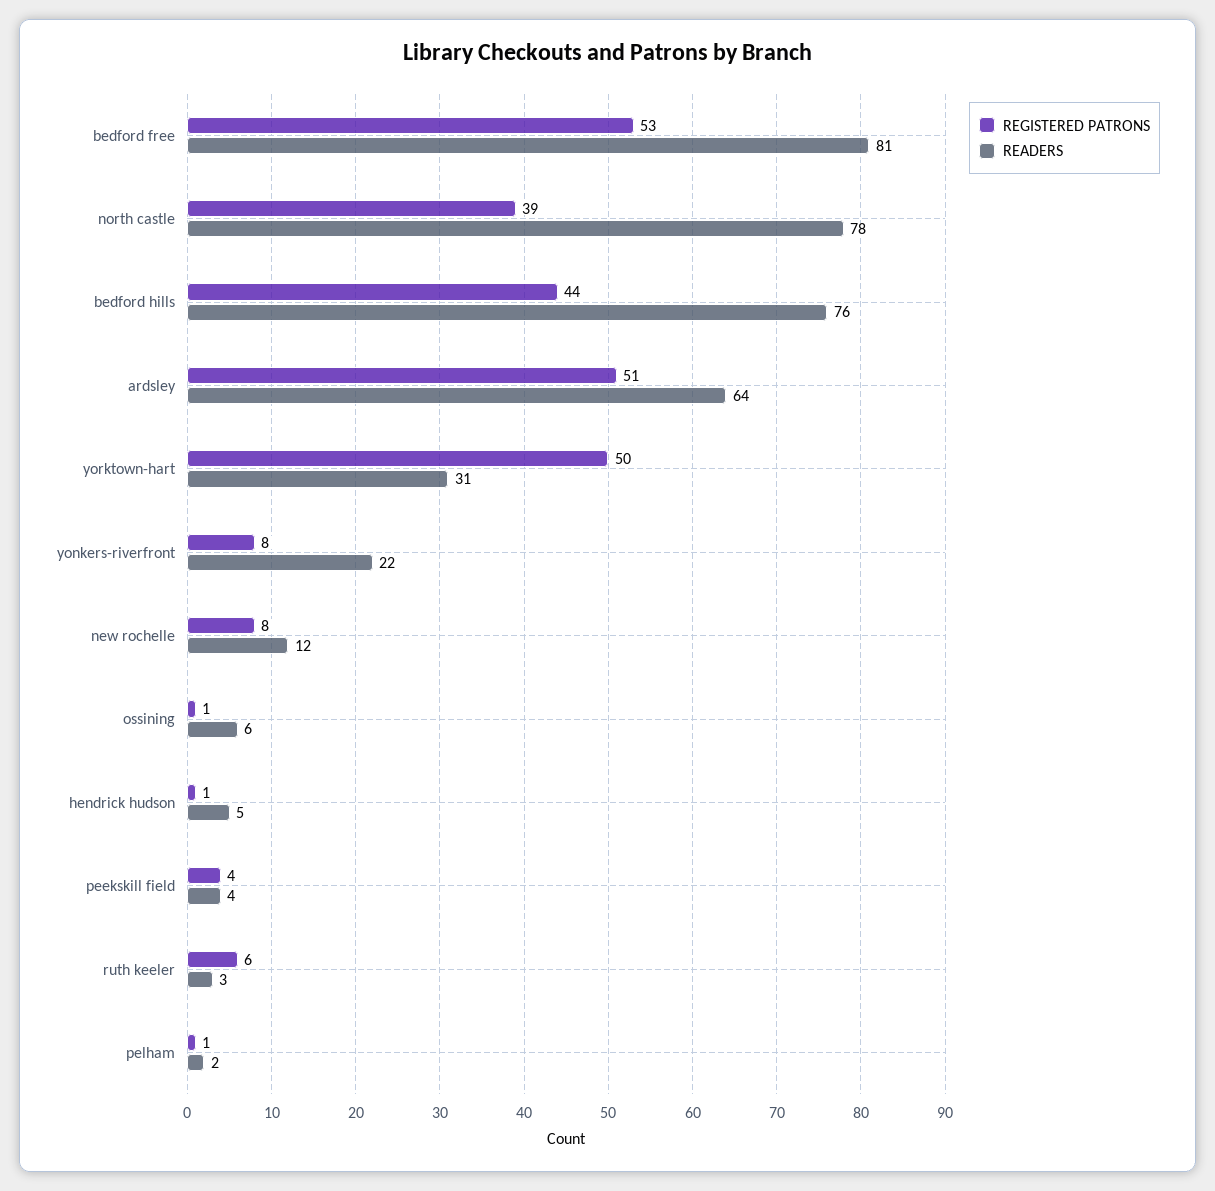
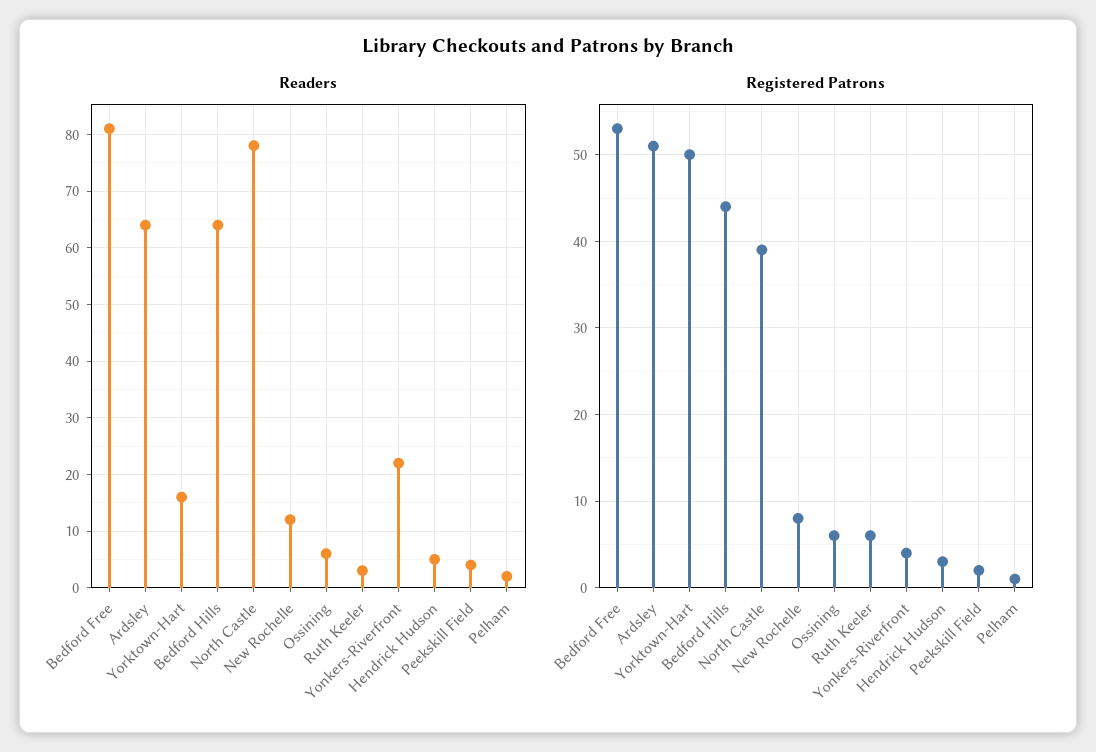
  {
    "REGISTERED PATRONS": {
      "bedford free": 53,
      "north castle": 39,
      "bedford hills": 44,
      "ardsley": 51,
      "yorktown-hart": 50,
-     "yonkers-riverfront": 8,
+     "yonkers-riverfront": 4,
      "new rochelle": 8,
-     "ossining": 1,
+     "ossining": 6,
-     "hendrick hudson": 1,
+     "hendrick hudson": 3,
-     "peekskill field": 4,
+     "peekskill field": 2,
      "ruth keeler": 6,
      "pelham": 1
    },
    "READERS": {
      "bedford free": 81,
      "north castle": 78,
-     "bedford hills": 76,
+     "bedford hills": 65,
      "ardsley": 64,
-     "yorktown-hart": 31,
+     "yorktown-hart": 15,
      "yonkers-riverfront": 22,
      "new rochelle": 12,
      "ossining": 6,
      "hendrick hudson": 5,
      "peekskill field": 4,
      "ruth keeler": 3,
      "pelham": 2
    }
  }

